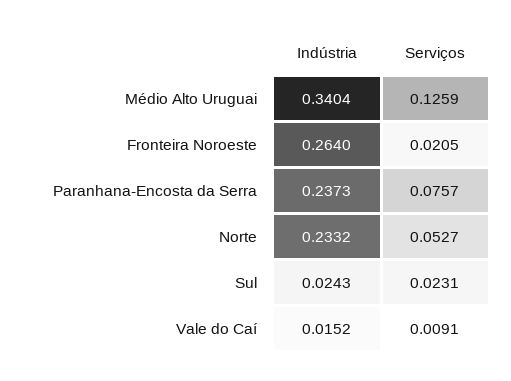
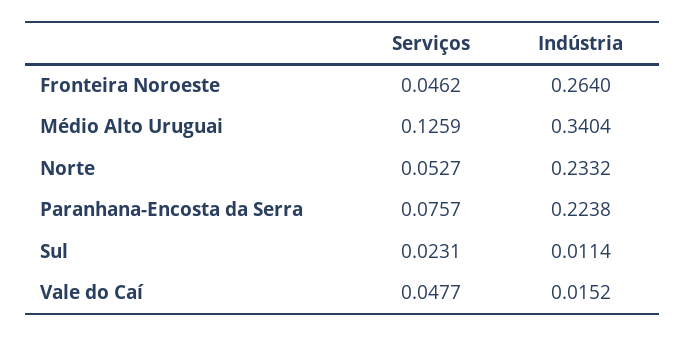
  {
    "Indústria": {
      "Médio Alto Uruguai": 0.3404,
      "Fronteira Noroeste": 0.264,
-     "Paranhana-Encosta da Serra": 0.2373,
+     "Paranhana-Encosta da Serra": 0.2238,
      "Norte": 0.2332,
-     "Sul": 0.0243,
+     "Sul": 0.0114,
      "Vale do Caí": 0.0152
    },
    "Serviços": {
      "Médio Alto Uruguai": 0.1259,
-     "Fronteira Noroeste": 0.0205,
+     "Fronteira Noroeste": 0.0462,
      "Paranhana-Encosta da Serra": 0.0757,
      "Norte": 0.0527,
      "Sul": 0.0231,
-     "Vale do Caí": 0.0091
+     "Vale do Caí": 0.0477
    }
  }

